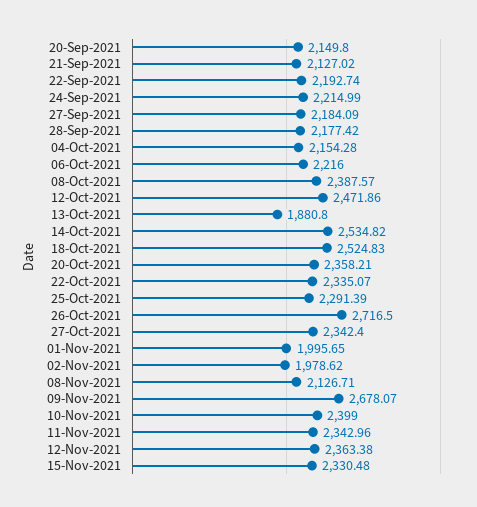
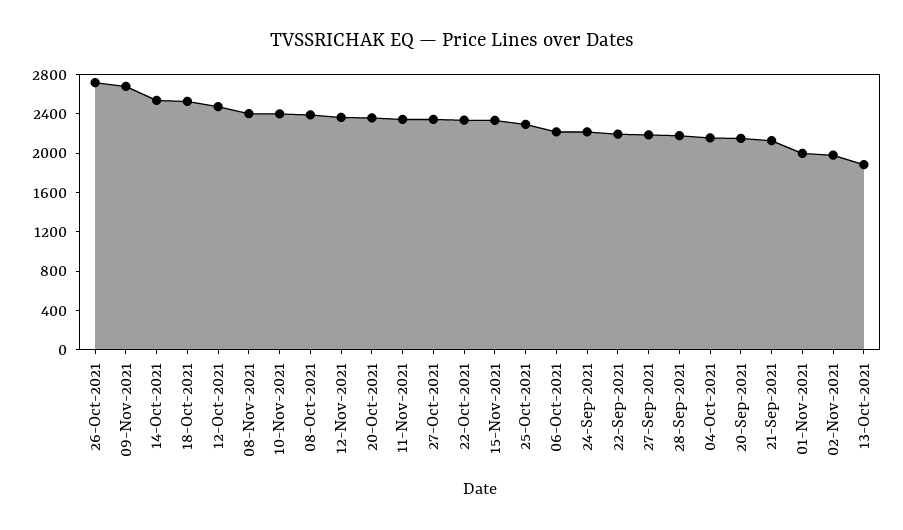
  {
    "20-Sep-2021": 2149.8,
    "21-Sep-2021": 2127.02,
    "22-Sep-2021": 2192.74,
    "24-Sep-2021": 2214.99,
    "27-Sep-2021": 2184.09,
    "28-Sep-2021": 2177.42,
    "04-Oct-2021": 2154.28,
    "06-Oct-2021": 2216,
    "08-Oct-2021": 2387.57,
    "12-Oct-2021": 2471.86,
    "13-Oct-2021": 1880.8,
    "14-Oct-2021": 2534.82,
    "18-Oct-2021": 2524.83,
    "20-Oct-2021": 2358.21,
    "22-Oct-2021": 2335.07,
    "25-Oct-2021": 2291.39,
    "26-Oct-2021": 2716.5,
    "27-Oct-2021": 2342.4,
    "01-Nov-2021": 1995.65,
    "02-Nov-2021": 1978.62,
-   "08-Nov-2021": 2126.71,
+   "08-Nov-2021": 2400,
    "09-Nov-2021": 2678.07,
    "10-Nov-2021": 2399,
    "11-Nov-2021": 2342.96,
    "12-Nov-2021": 2363.38,
    "15-Nov-2021": 2330.48
  }

